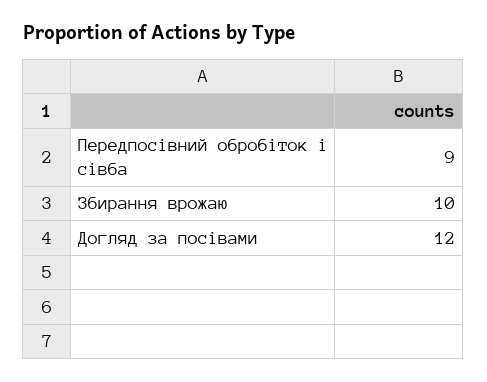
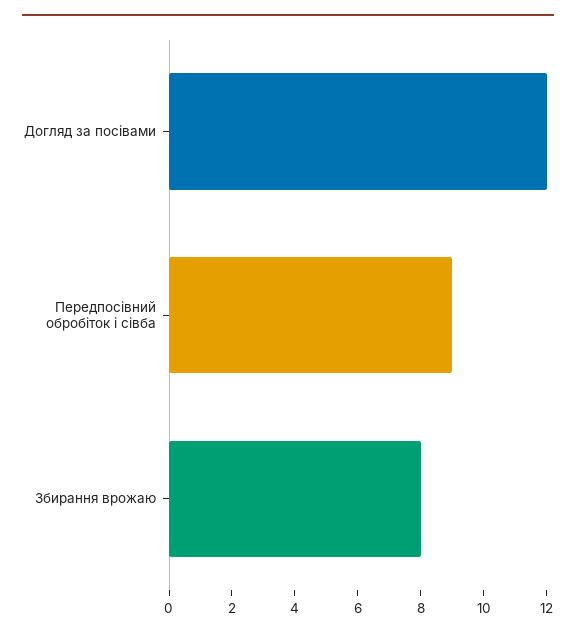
  {
    "Передпосівний обробіток і сівба": 9,
-   "Збирання врожаю": 10,
+   "Збирання врожаю": 8,
    "Догляд за посівами": 12
  }

